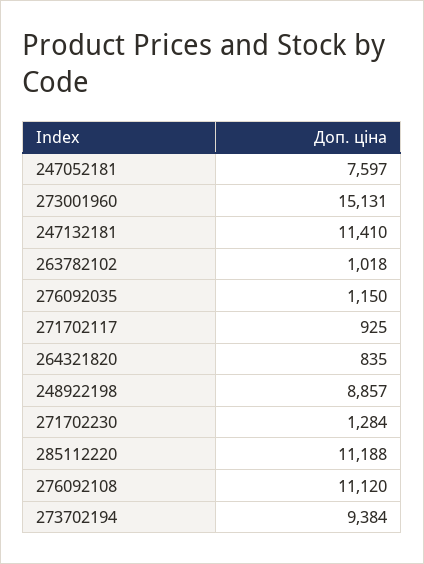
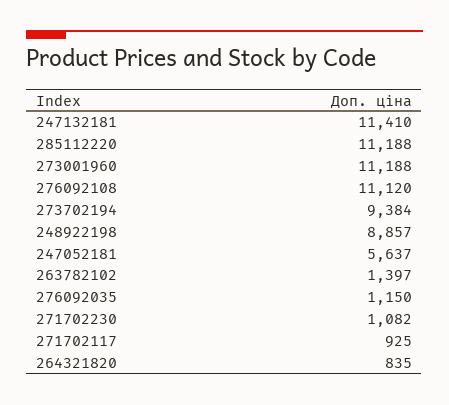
  {
-   "247052181": 7597,
+   "247052181": 5637,
-   "273001960": 15131,
+   "273001960": 11188,
    "247132181": 11410,
-   "263782102": 1018,
+   "263782102": 1397,
    "276092035": 1150,
    "271702117": 925,
    "264321820": 835,
    "248922198": 8857,
-   "271702230": 1284,
+   "271702230": 1082,
    "285112220": 11188,
    "276092108": 11120,
    "273702194": 9384
  }

